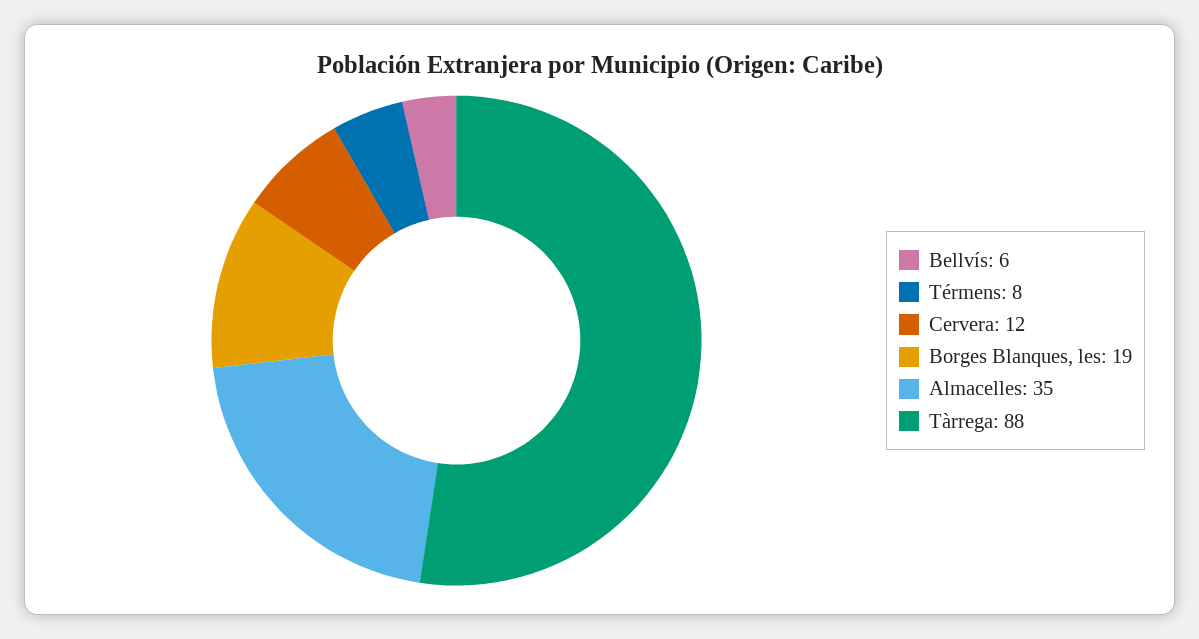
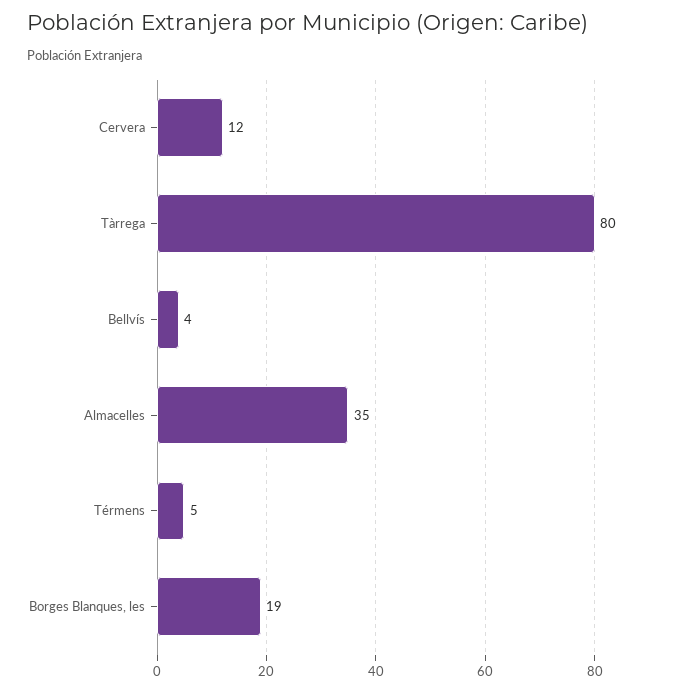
  {
-   "Bellvís": 6,
+   "Bellvís": 4,
-   "Térmens": 8,
+   "Térmens": 5,
    "Cervera": 12,
    "Borges Blanques, les": 19,
    "Almacelles": 35,
-   "Tàrrega": 88
+   "Tàrrega": 80
  }

